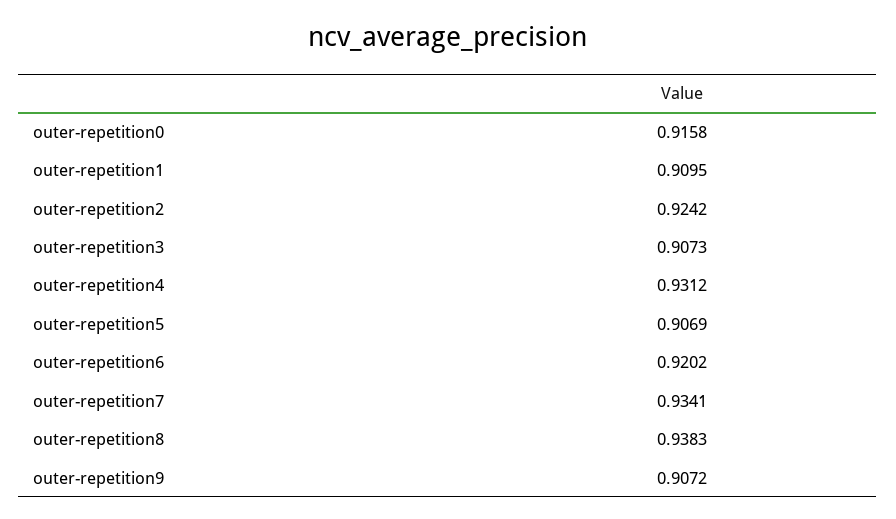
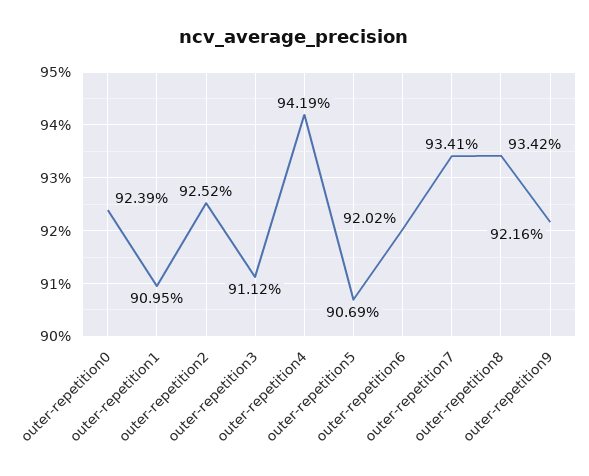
  {
-   "outer-repetition0": 0.9158,
+   "outer-repetition0": 0.9239,
    "outer-repetition1": 0.9095,
-   "outer-repetition2": 0.9242,
+   "outer-repetition2": 0.9252,
-   "outer-repetition3": 0.9073,
+   "outer-repetition3": 0.9112,
-   "outer-repetition4": 0.9312,
+   "outer-repetition4": 0.9419,
    "outer-repetition5": 0.9069,
    "outer-repetition6": 0.9202,
    "outer-repetition7": 0.9341,
-   "outer-repetition8": 0.9383,
+   "outer-repetition8": 0.9342,
-   "outer-repetition9": 0.9072
+   "outer-repetition9": 0.9216
  }

